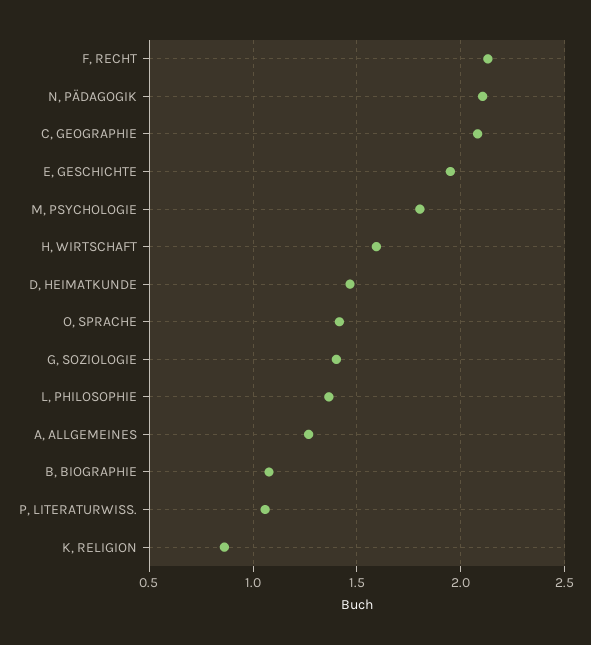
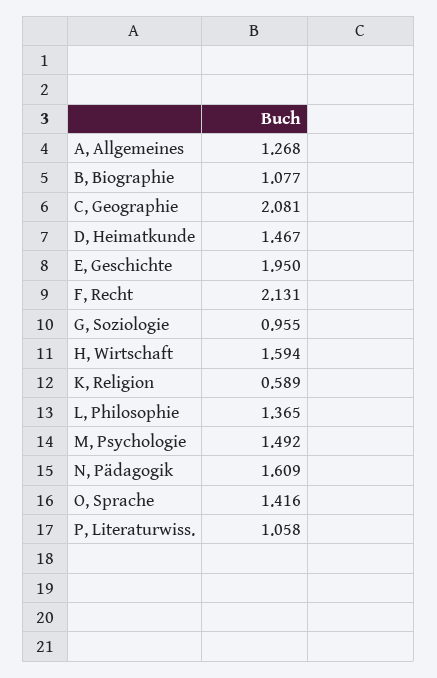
  {
    "F, RECHT": 2.131,
-   "N, PÄDAGOGIK": 2.1,
+   "N, PÄDAGOGIK": 1.609,
    "C, GEOGRAPHIE": 2.081,
    "E, GESCHICHTE": 1.95,
-   "M, PSYCHOLOGIE": 1.8,
+   "M, PSYCHOLOGIE": 1.492,
    "H, WIRTSCHAFT": 1.594,
    "D, HEIMATKUNDE": 1.467,
    "O, SPRACHE": 1.416,
-   "G, SOZIOLOGIE": 1.4,
+   "G, SOZIOLOGIE": 0.955,
    "L, PHILOSOPHIE": 1.365,
    "A, ALLGEMEINES": 1.268,
    "B, BIOGRAPHIE": 1.077,
    "P, LITERATURWISS.": 1.058,
-   "K, RELIGION": 0.85
+   "K, RELIGION": 0.589
  }

